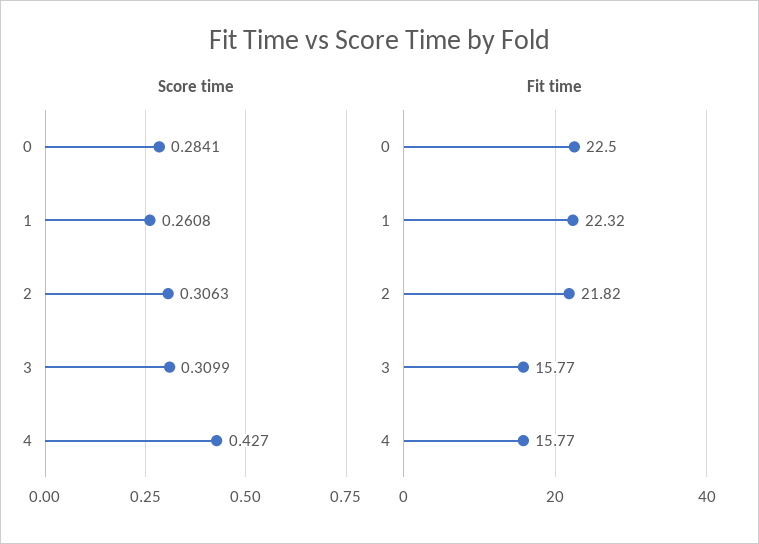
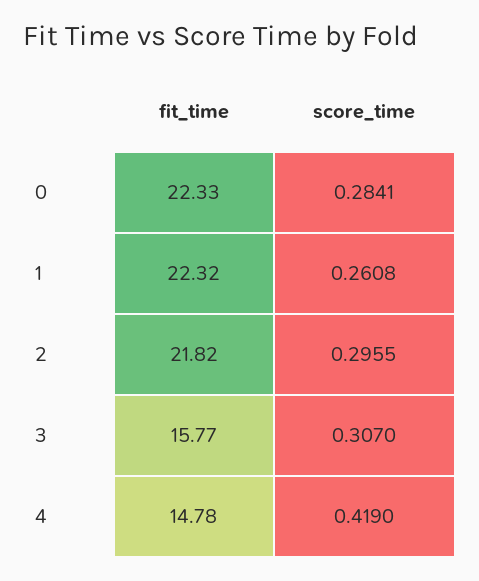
  {
    "Score time": {
      "0": 0.2841,
      "1": 0.2608,
-     "2": 0.3063,
+     "2": 0.2955,
-     "3": 0.3099,
+     "3": 0.307,
-     "4": 0.427
+     "4": 0.419
    },
    "Fit time": {
-     "0": 22.5,
+     "0": 22.33,
      "1": 22.32,
      "2": 21.82,
      "3": 15.77,
-     "4": 15.77
+     "4": 14.78
    }
  }

